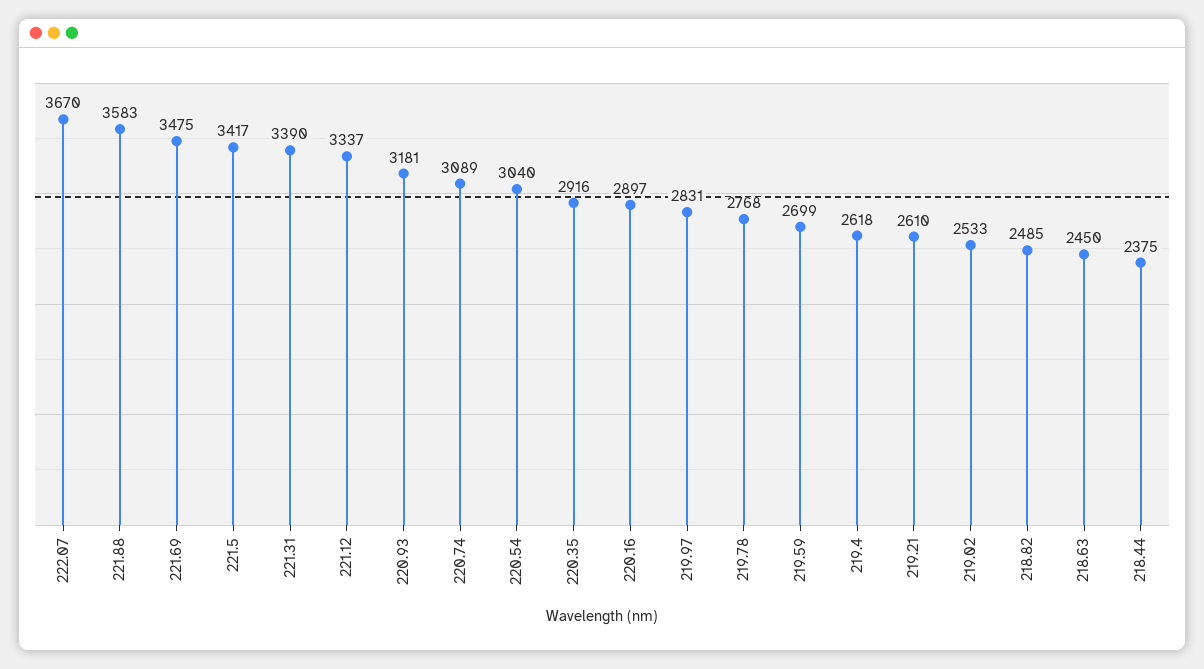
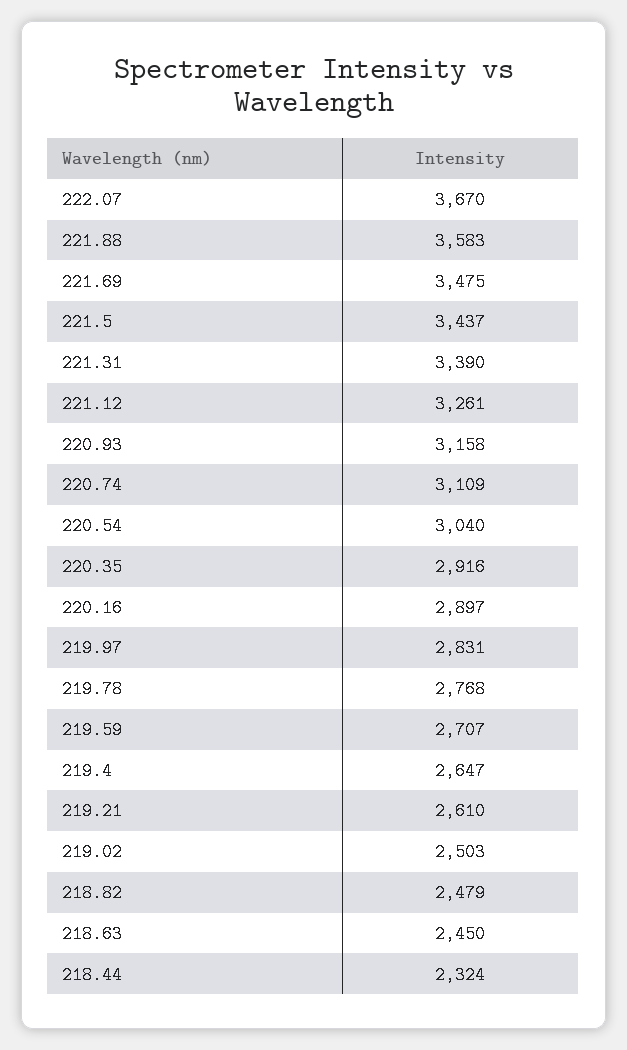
  {
    "222.07": 3670,
    "221.88": 3583,
    "221.69": 3475,
-   "221.5": 3417,
+   "221.5": 3437,
    "221.31": 3390,
-   "221.12": 3337,
+   "221.12": 3261,
-   "220.93": 3181,
+   "220.93": 3158,
-   "220.74": 3089,
+   "220.74": 3109,
    "220.54": 3040,
    "220.35": 2916,
    "220.16": 2897,
    "219.97": 2831,
    "219.78": 2768,
-   "219.59": 2699,
+   "219.59": 2707,
-   "219.4": 2618,
+   "219.4": 2647,
    "219.21": 2610,
-   "219.02": 2533,
+   "219.02": 2503,
-   "218.82": 2485,
+   "218.82": 2479,
    "218.63": 2450,
-   "218.44": 2375
+   "218.44": 2324
  }

